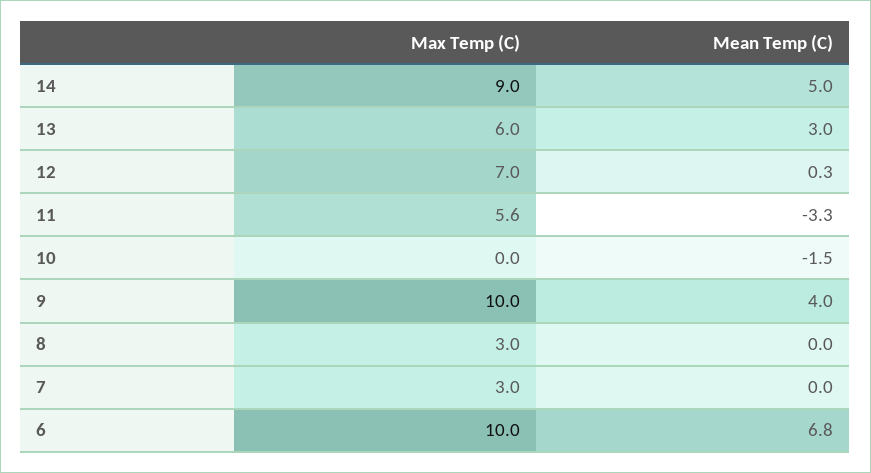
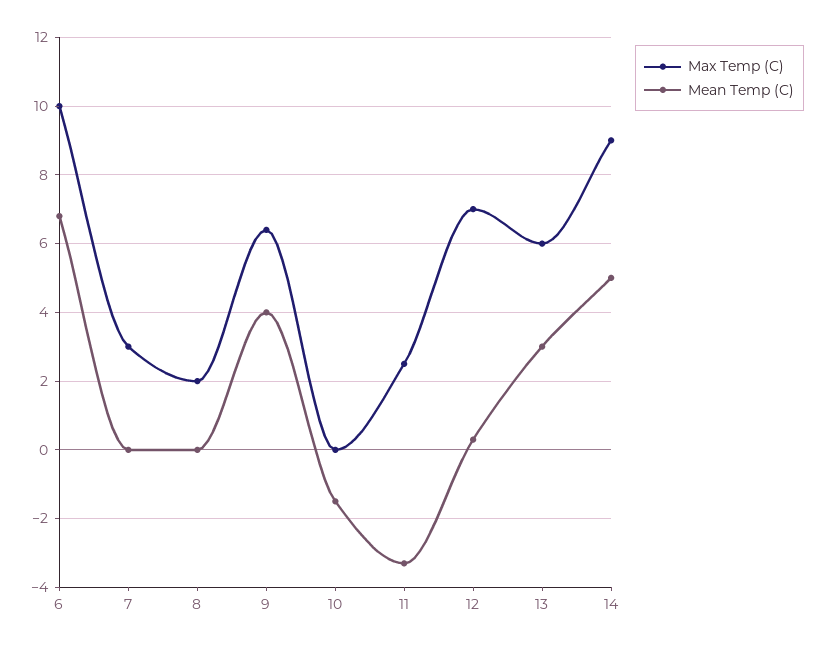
  {
    "Max Temp (C)": {
      "14": 9,
      "13": 6,
      "12": 7,
-     "11": 5.6,
+     "11": 2.5,
      "10": 0,
-     "9": 10,
+     "9": 6.5,
-     "8": 3,
+     "8": 2,
      "7": 3,
      "6": 10
    },
    "Mean Temp (C)": {
      "14": 5,
      "13": 3,
      "12": 0.3,
      "11": -3.3,
      "10": -1.5,
      "9": 4,
      "8": 0,
      "7": 0,
      "6": 6.8
    }
  }

